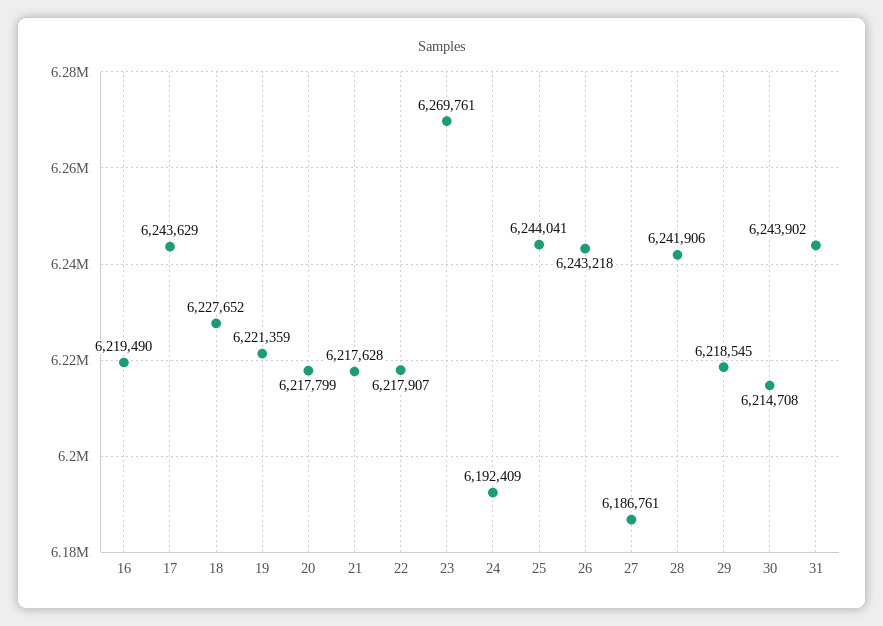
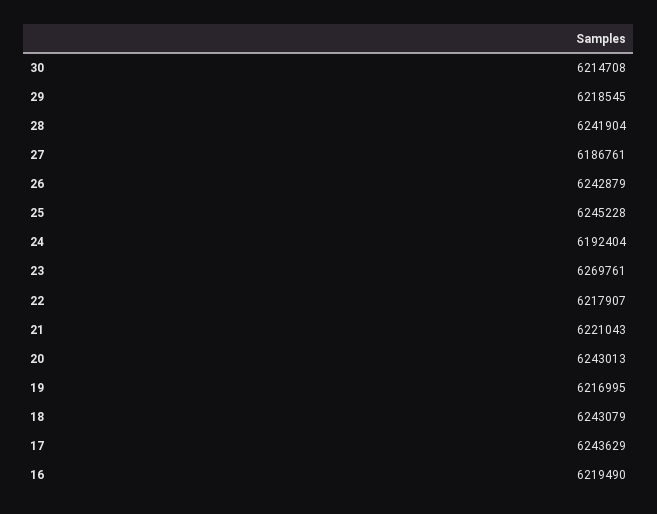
  {
    "16": 6219490,
    "17": 6243629,
-   "18": 6227652,
+   "18": 6243079,
-   "19": 6221359,
+   "19": 6216995,
-   "20": 6217799,
+   "20": 6243013,
-   "21": 6217628,
+   "21": 6221043,
    "22": 6217907,
    "23": 6269761,
-   "24": 6192409,
+   "24": 6192404,
-   "25": 6244041,
+   "25": 6245228,
-   "26": 6243218,
+   "26": 6242879,
    "27": 6186761,
-   "28": 6241906,
+   "28": 6241904,
    "29": 6218545,
-   "30": 6214708,
+   "30": 6214708
-   "31": 6243902
  }

